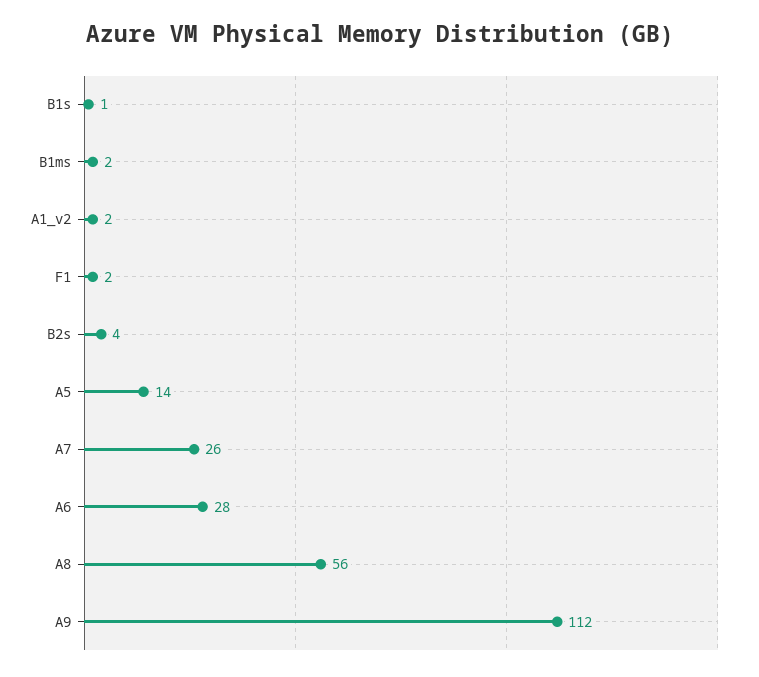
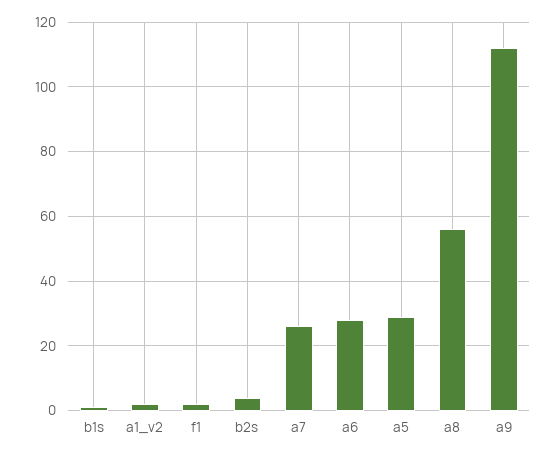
  {
    "B1s": 1,
-   "B1ms": 2,
    "A1_v2": 2,
    "F1": 2,
    "B2s": 4,
-   "A5": 14,
+   "A5": 30,
    "A7": 26,
    "A6": 28,
    "A8": 56,
    "A9": 112
  }

